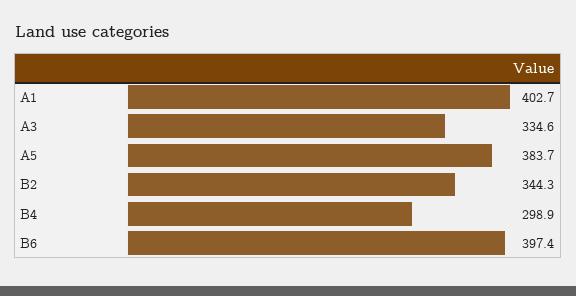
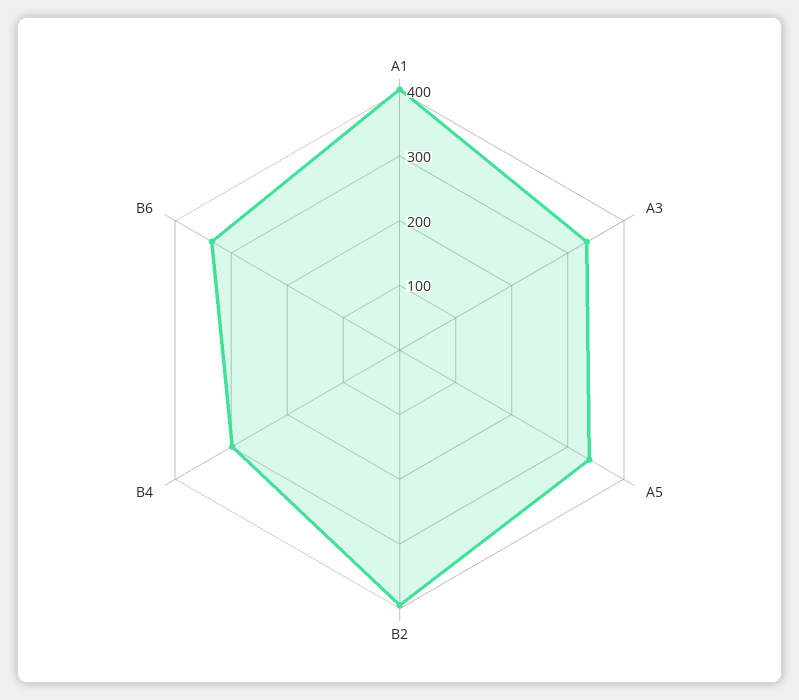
  {
    "A1": 402.7,
    "A3": 334.6,
-   "A5": 383.7,
+   "A5": 340,
-   "B2": 344.3,
+   "B2": 400,
    "B4": 298.9,
-   "B6": 397.4
+   "B6": 340
  }

